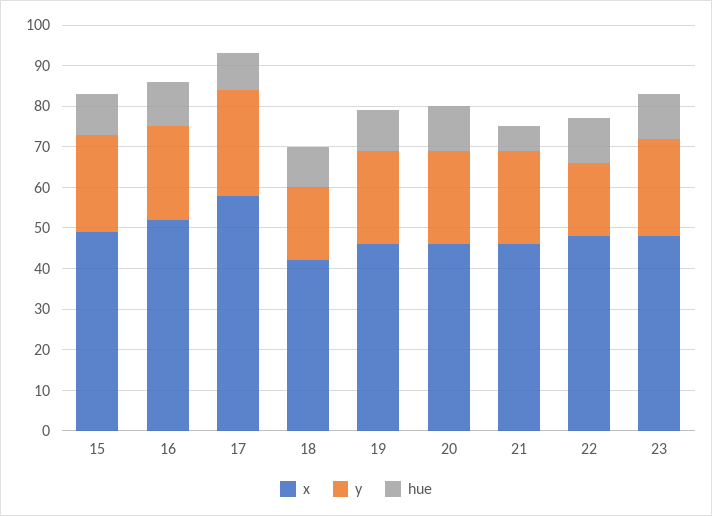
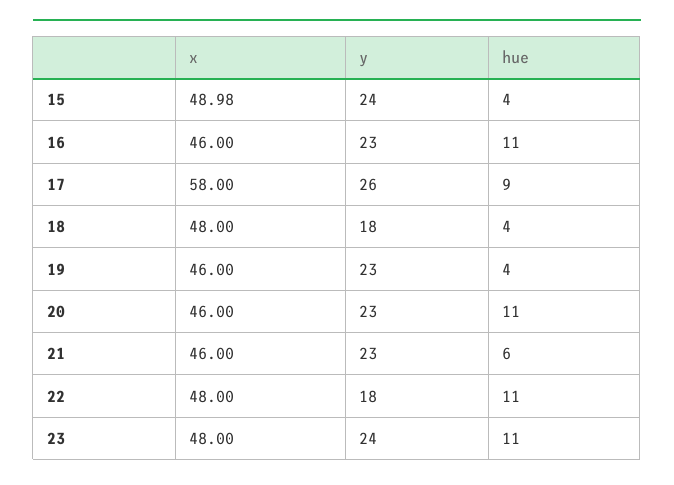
  {
    "x": {
      "15": 48.98,
-     "16": 52,
+     "16": 46,
      "17": 58,
-     "18": 42,
+     "18": 48,
      "19": 46,
      "20": 46,
      "21": 46,
      "22": 48,
      "23": 48
    },
    "y": {
      "15": 24,
      "16": 23,
      "17": 26,
      "18": 18,
      "19": 23,
      "20": 23,
      "21": 23,
      "22": 18,
      "23": 24
    },
    "hue": {
-     "15": 10,
+     "15": 4,
      "16": 11,
      "17": 9,
-     "18": 10,
+     "18": 4,
-     "19": 10,
+     "19": 4,
      "20": 11,
      "21": 6,
      "22": 11,
      "23": 11
    }
  }

